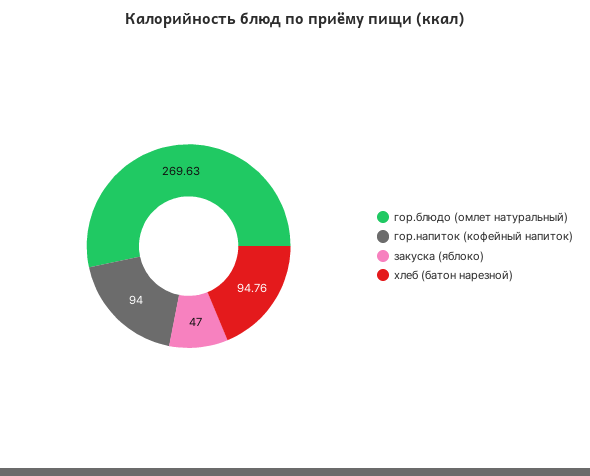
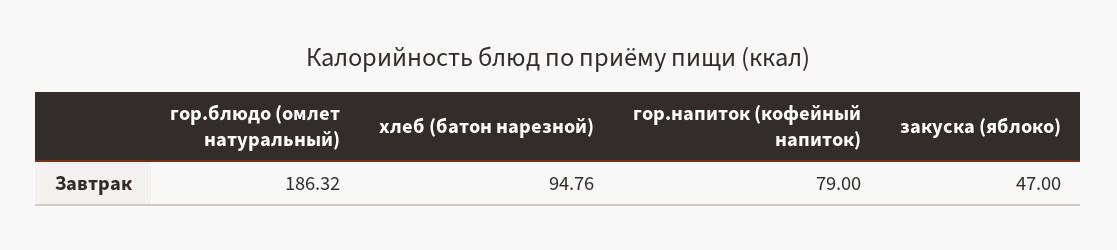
  {
-   "гор.блюдо (омлет натуральный)": 269.63,
+   "гор.блюдо (омлет натуральный)": 186.32,
-   "гор.напиток (кофейный напиток)": 94,
+   "гор.напиток (кофейный напиток)": 79,
    "закуска (яблоко)": 47,
    "хлеб (батон нарезной)": 94.76
  }

